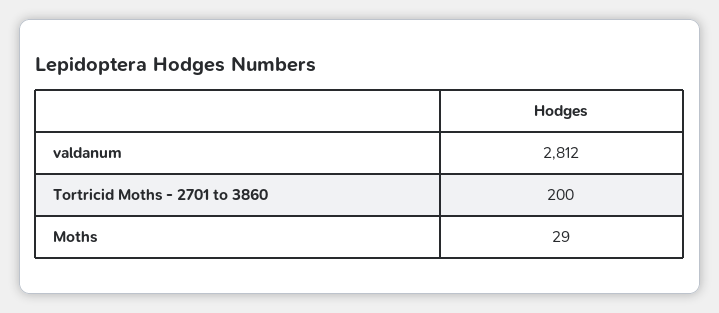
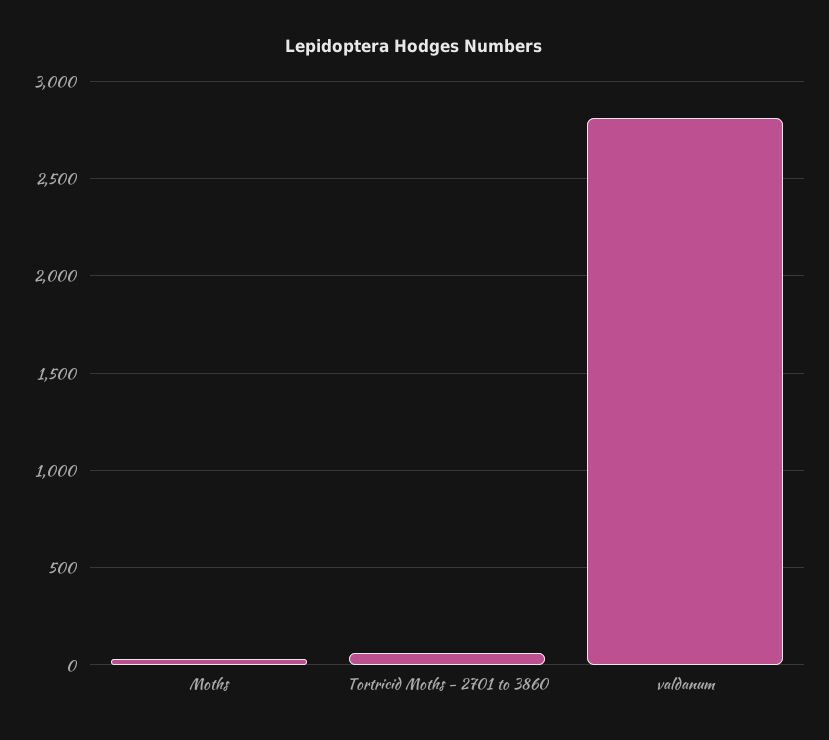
  {
    "valdanum": 2812,
-   "Tortricid Moths - 2701 to 3860": 200,
+   "Tortricid Moths - 2701 to 3860": 50,
    "Moths": 29
  }

